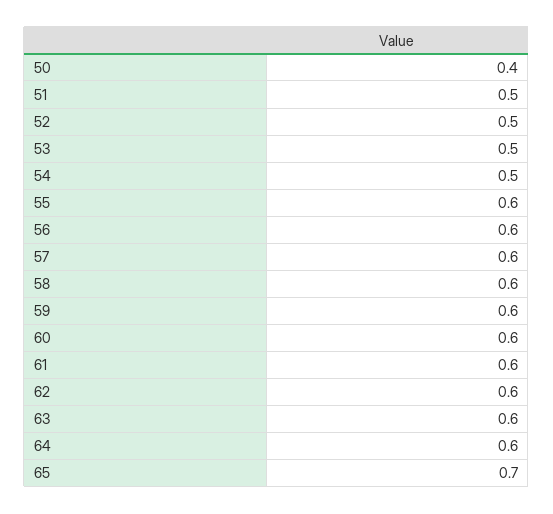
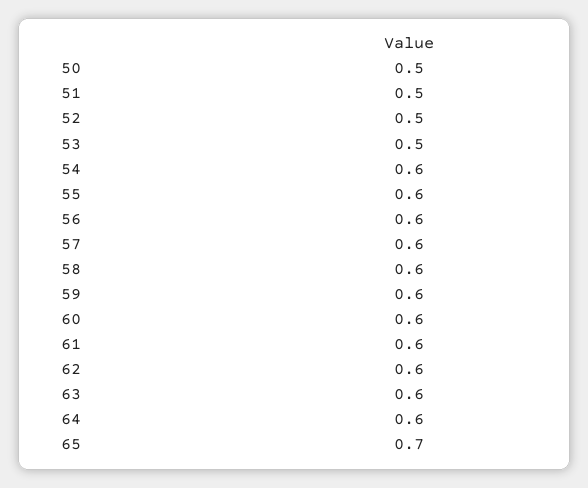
  {
-   "50": 0.4,
+   "50": 0.5,
    "51": 0.5,
    "52": 0.5,
    "53": 0.5,
-   "54": 0.5,
+   "54": 0.6,
    "55": 0.6,
    "56": 0.6,
    "57": 0.6,
    "58": 0.6,
    "59": 0.6,
    "60": 0.6,
    "61": 0.6,
    "62": 0.6,
    "63": 0.6,
    "64": 0.6,
    "65": 0.7
  }

